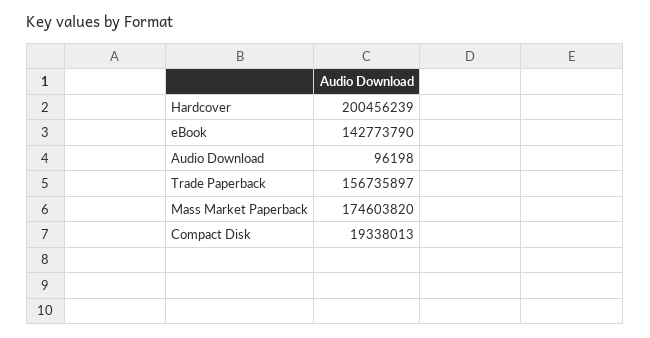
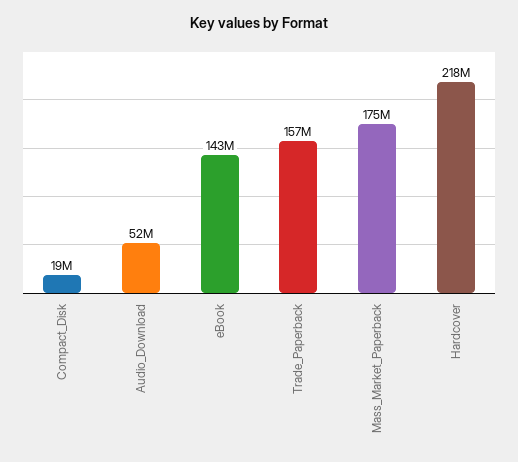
  {
-   "Hardcover": 200456239,
+   "Hardcover": 218000000,
    "eBook": 142773790,
-   "Audio Download": 96198,
+   "Audio Download": 52000000,
    "Trade Paperback": 156735897,
    "Mass Market Paperback": 174603820,
    "Compact Disk": 19338013
  }

